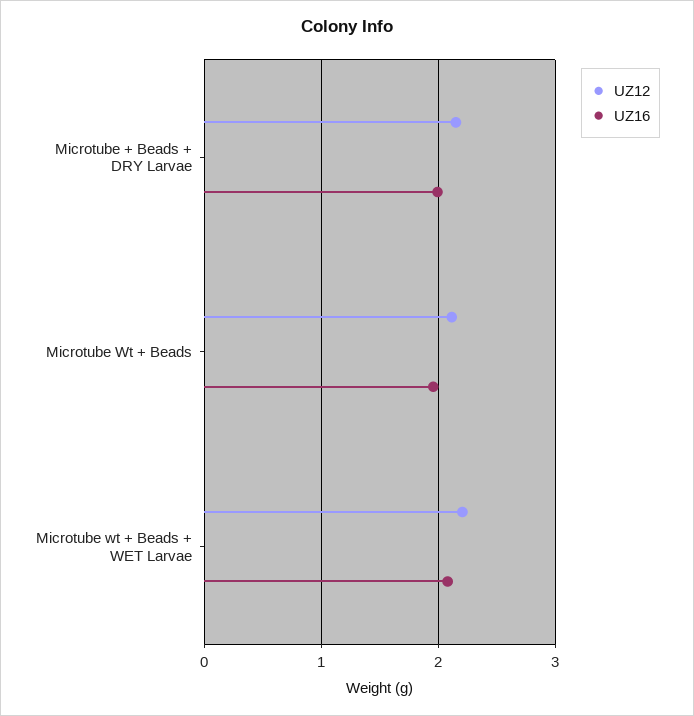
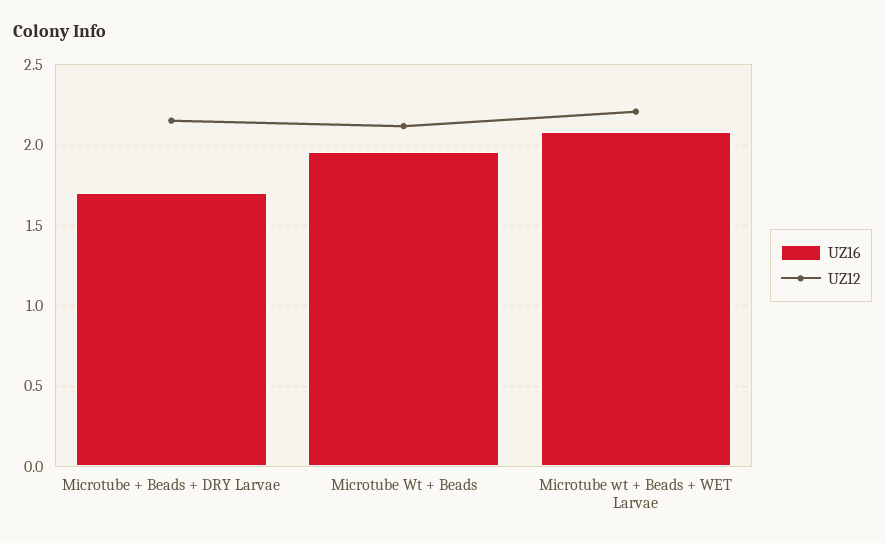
  {
    "UZ12": {
      "Microtube + Beads + DRY Larvae": 2.15,
      "Microtube Wt + Beads": 2.1,
      "Microtube wt + Beads + WET Larvae": 2.2
    },
    "UZ16": {
-     "Microtube + Beads + DRY Larvae": 2,
+     "Microtube + Beads + DRY Larvae": 1.7,
      "Microtube Wt + Beads": 1.95,
      "Microtube wt + Beads + WET Larvae": 2.1
    }
  }

